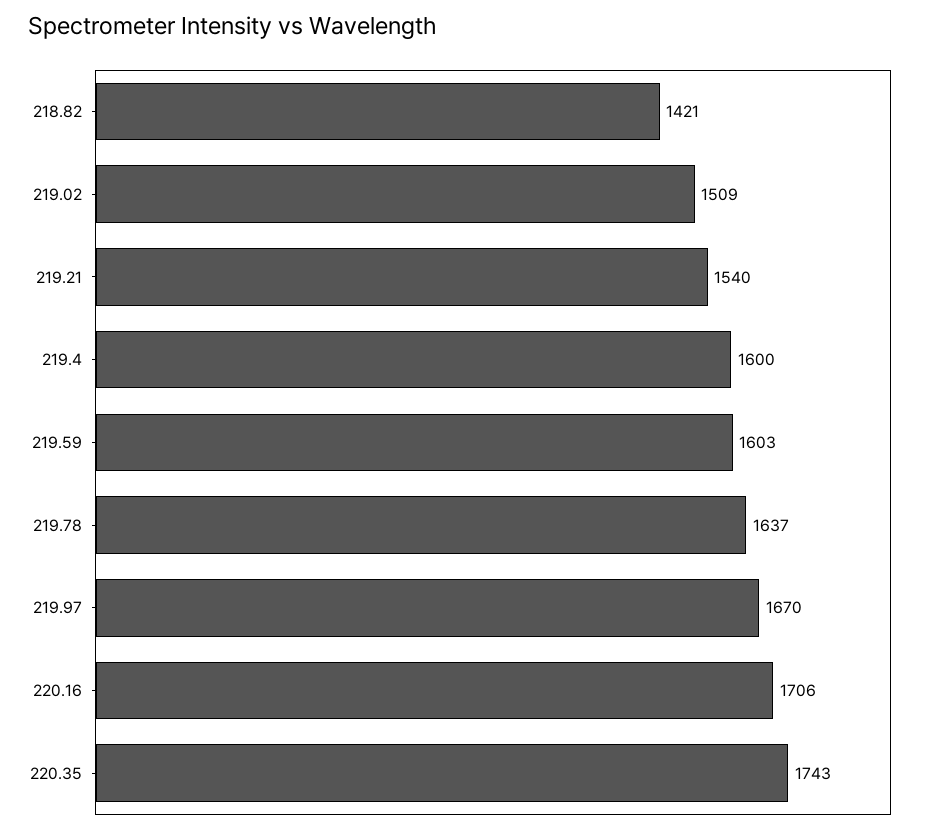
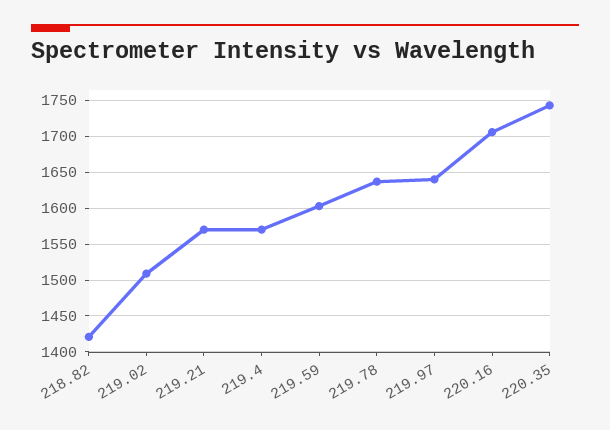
  {
    "218.82": 1421,
    "219.02": 1509,
-   "219.21": 1540,
+   "219.21": 1570,
-   "219.4": 1600,
+   "219.4": 1570,
    "219.59": 1603,
    "219.78": 1637,
-   "219.97": 1670,
+   "219.97": 1640,
    "220.16": 1706,
    "220.35": 1743
  }

